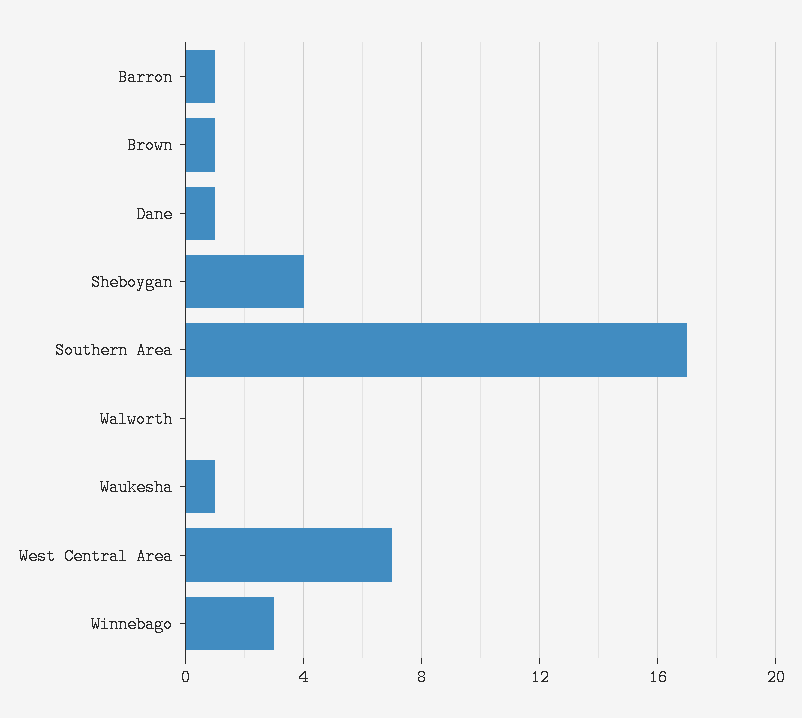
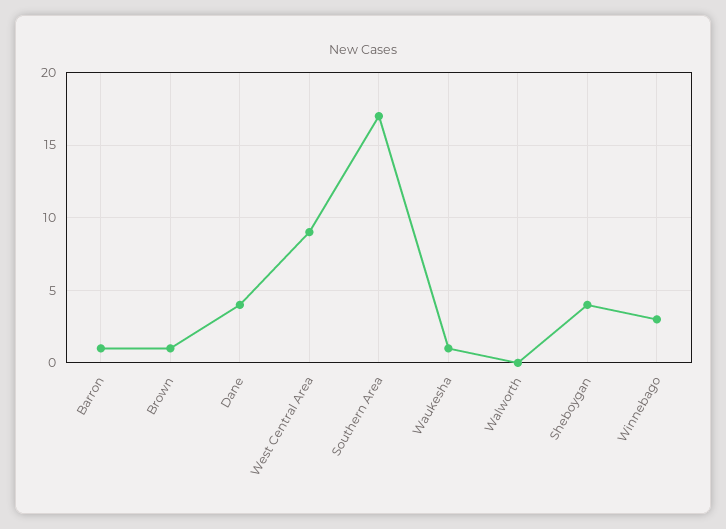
  {
    "Barron": 1,
    "Brown": 1,
-   "Dane": 1,
+   "Dane": 4,
    "Sheboygan": 4,
    "Southern Area": 17,
    "Walworth": 0,
    "Waukesha": 1,
-   "West Central Area": 7,
+   "West Central Area": 9,
    "Winnebago": 3
  }

